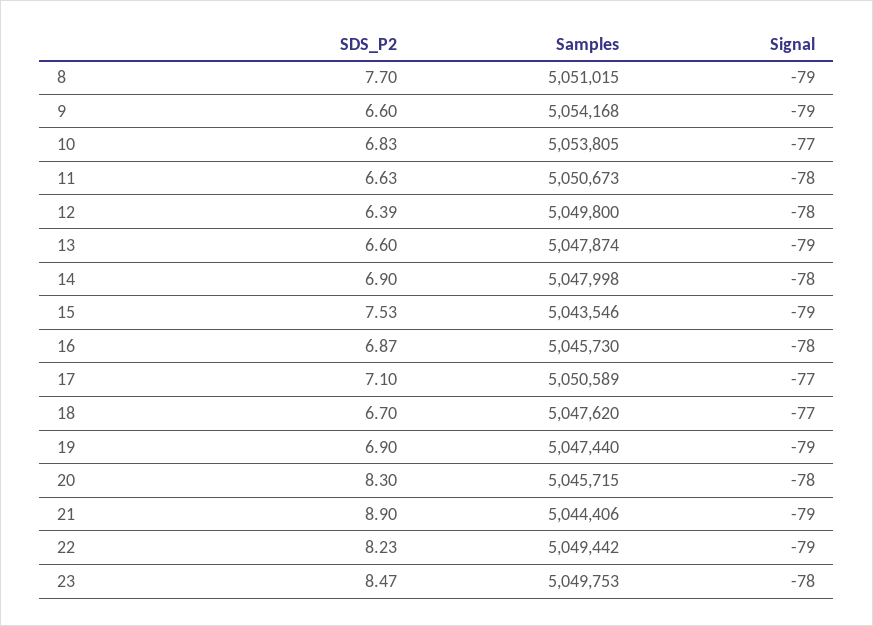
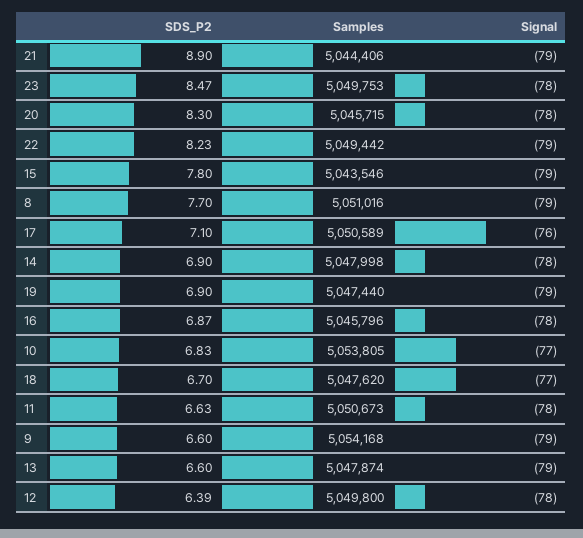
  {
    "SDS_P2": {
      "8": 7.7,
      "9": 6.6,
      "10": 6.83,
      "11": 6.63,
      "12": 6.39,
      "13": 6.6,
      "14": 6.9,
-     "15": 7.53,
+     "15": 7.8,
      "16": 6.87,
      "17": 7.1,
      "18": 6.7,
      "19": 6.9,
      "20": 8.3,
      "21": 8.9,
      "22": 8.23,
      "23": 8.47
    },
    "Samples": {
-     "8": 5051015,
+     "8": 5051016,
      "9": 5054168,
      "10": 5053805,
      "11": 5050673,
      "12": 5049800,
      "13": 5047874,
      "14": 5047998,
      "15": 5043546,
-     "16": 5045730,
+     "16": 5045796,
      "17": 5050589,
      "18": 5047620,
      "19": 5047440,
      "20": 5045715,
      "21": 5044406,
      "22": 5049442,
      "23": 5049753
    },
    "Signal": {
      "8": -79,
      "9": -79,
      "10": -77,
      "11": -78,
      "12": -78,
      "13": -79,
      "14": -78,
      "15": -79,
      "16": -78,
-     "17": -77,
+     "17": -76,
      "18": -77,
      "19": -79,
      "20": -78,
      "21": -79,
      "22": -79,
      "23": -78
    }
  }

